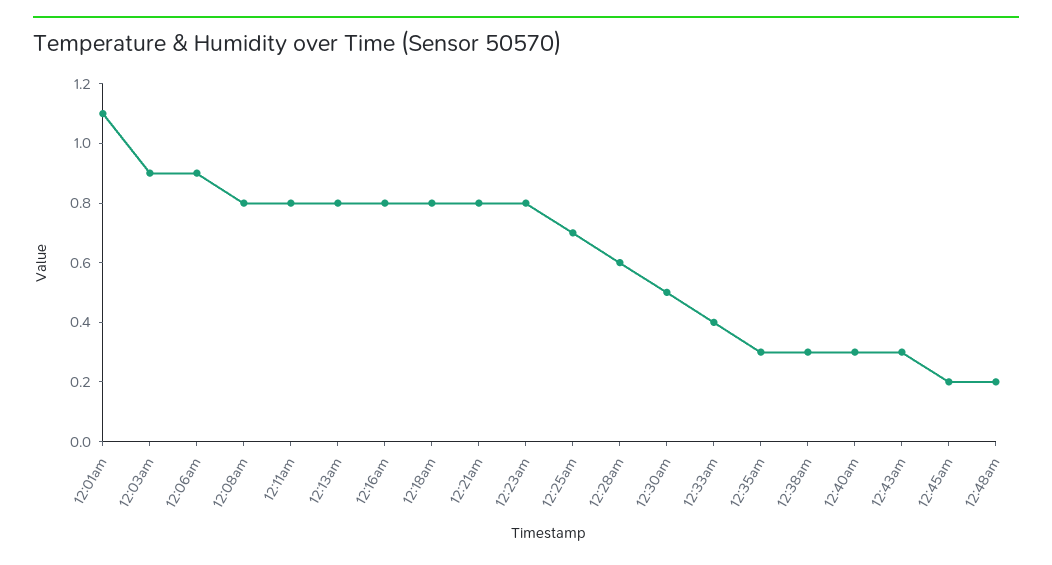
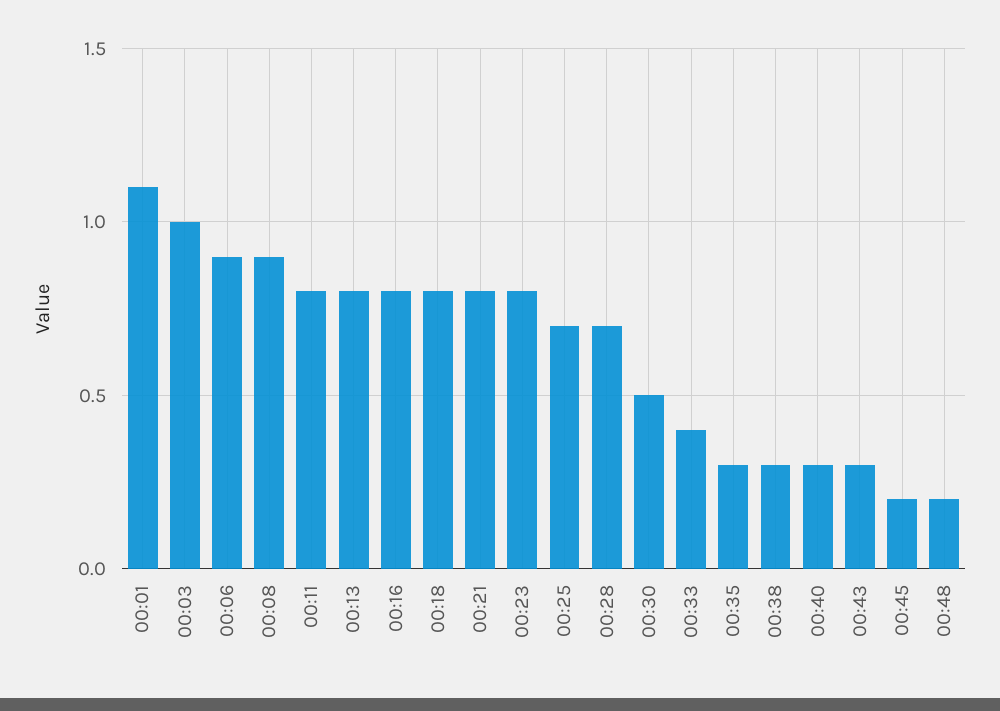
  {
    "12:01am": 1.1,
-   "12:03am": 0.9,
+   "12:03am": 1,
    "12:06am": 0.9,
-   "12:08am": 0.8,
+   "12:08am": 0.9,
    "12:11am": 0.8,
    "12:13am": 0.8,
    "12:16am": 0.8,
    "12:18am": 0.8,
    "12:21am": 0.8,
    "12:23am": 0.8,
    "12:25am": 0.7,
-   "12:28am": 0.6,
+   "12:28am": 0.7,
    "12:30am": 0.5,
    "12:33am": 0.4,
    "12:35am": 0.3,
    "12:38am": 0.3,
    "12:40am": 0.3,
    "12:43am": 0.3,
    "12:45am": 0.2,
    "12:48am": 0.2
  }

